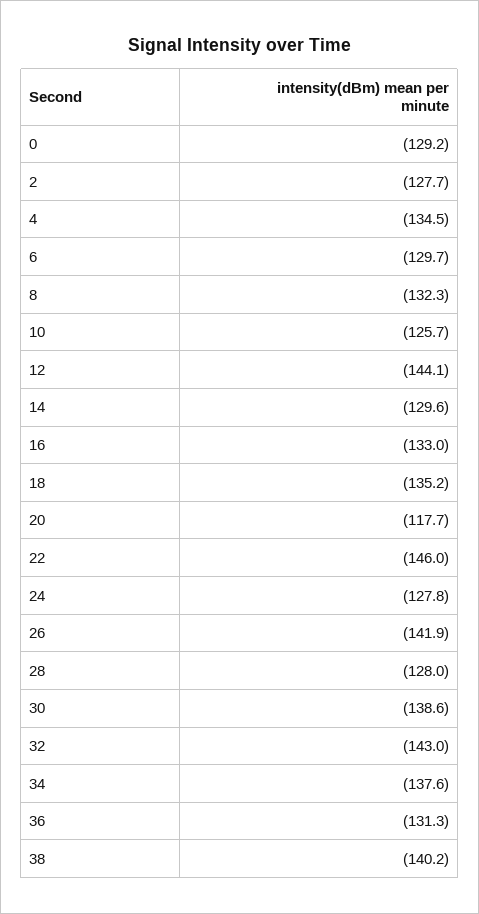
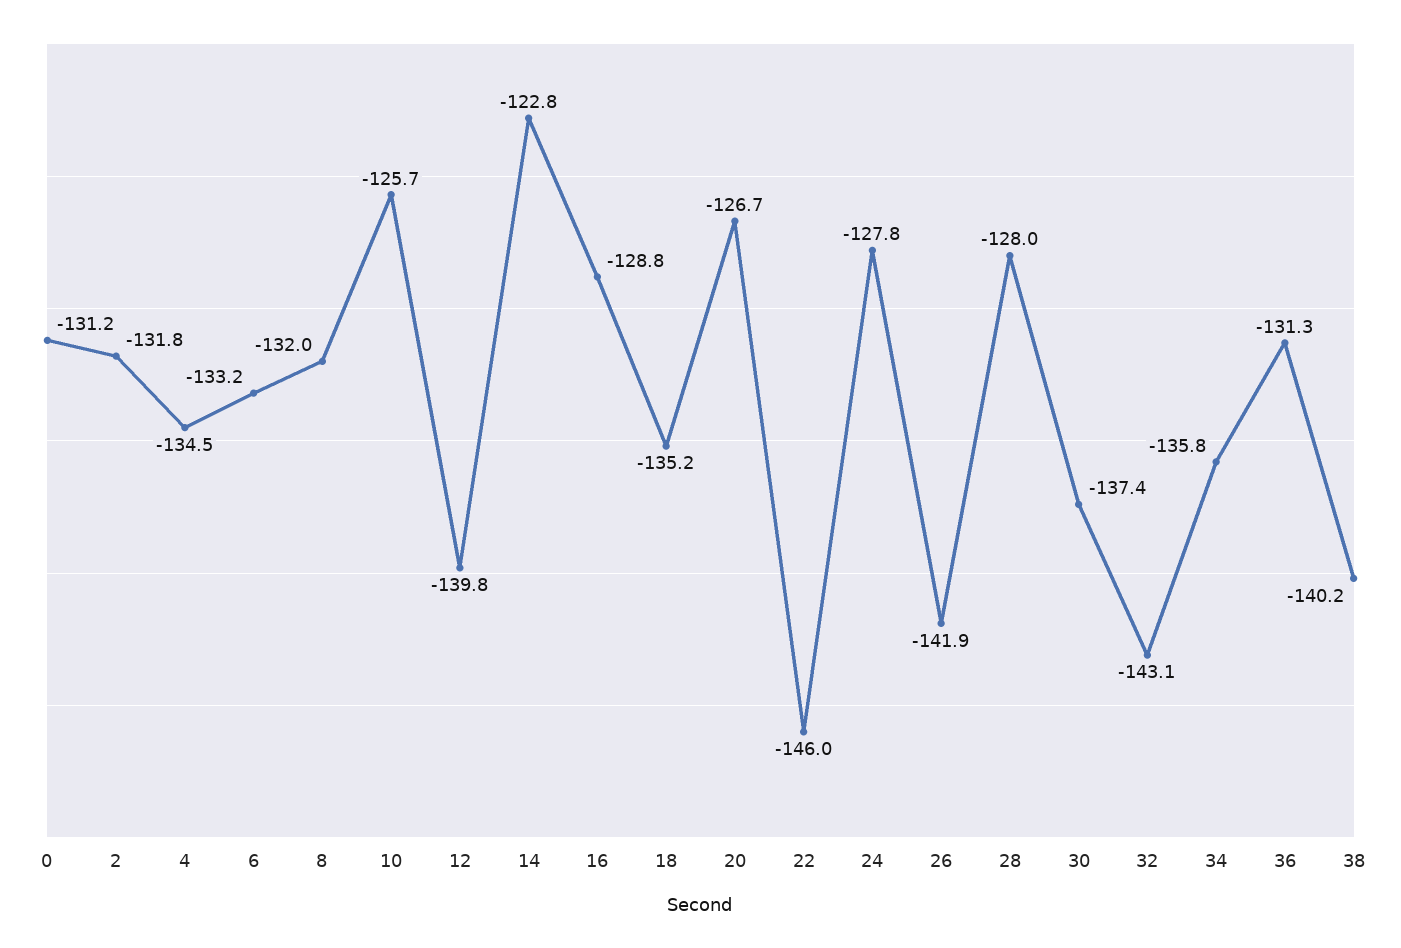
  {
-   "0": -129.2,
+   "0": -131.2,
-   "2": -127.7,
+   "2": -131.8,
    "4": -134.5,
-   "6": -129.7,
+   "6": -133.2,
-   "8": -132.3,
+   "8": -132,
    "10": -125.7,
-   "12": -144.1,
+   "12": -139.8,
-   "14": -129.6,
+   "14": -122.8,
-   "16": -133,
+   "16": -128.8,
    "18": -135.2,
-   "20": -117.7,
+   "20": -126.7,
    "22": -146,
    "24": -127.8,
    "26": -141.9,
    "28": -128,
-   "30": -138.6,
+   "30": -137.4,
-   "32": -143,
+   "32": -143.1,
-   "34": -137.6,
+   "34": -135.8,
    "36": -131.3,
    "38": -140.2
  }

